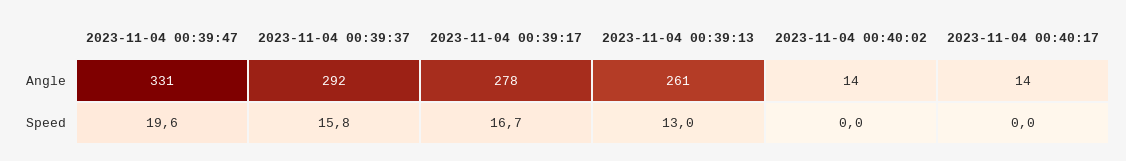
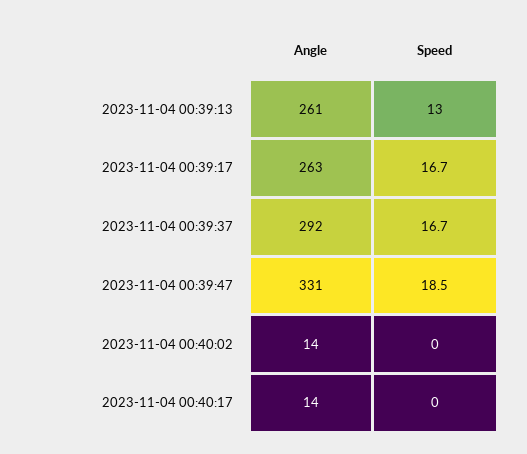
  {
    "2023-11-04 00:39:47": {
      "Angle": 331,
-     "Speed": 19.6
+     "Speed": 18.5
    },
    "2023-11-04 00:39:37": {
      "Angle": 292,
-     "Speed": 15.8
+     "Speed": 16.7
    },
    "2023-11-04 00:39:17": {
-     "Angle": 278,
+     "Angle": 263,
      "Speed": 16.7
    },
    "2023-11-04 00:39:13": {
      "Angle": 261,
      "Speed": 13
    },
    "2023-11-04 00:40:02": {
      "Angle": 14,
      "Speed": 0
    },
    "2023-11-04 00:40:17": {
      "Angle": 14,
      "Speed": 0
    }
  }

